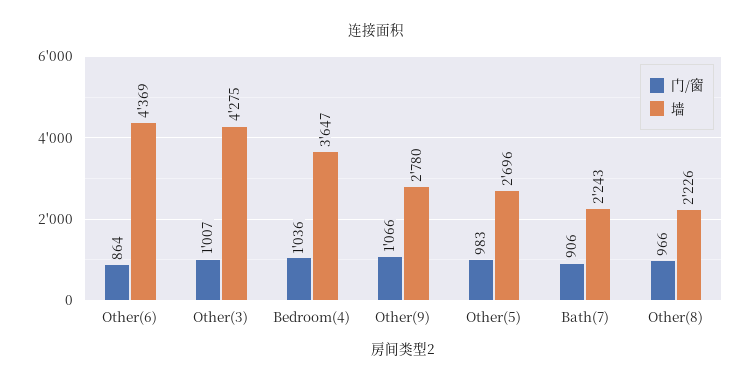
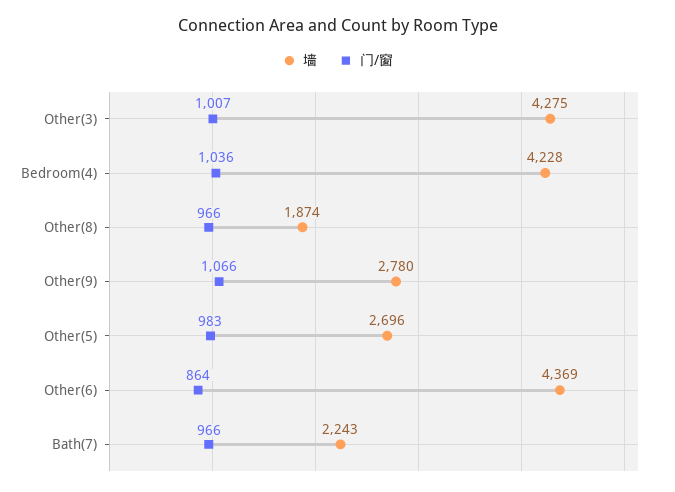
  {
    "门/窗": {
      "Other(6)": 864,
      "Other(3)": 1007,
      "Bedroom(4)": 1036,
      "Other(9)": 1066,
      "Other(5)": 983,
-     "Bath(7)": 906,
+     "Bath(7)": 966,
      "Other(8)": 966
    },
    "墙": {
      "Other(6)": 4369,
      "Other(3)": 4275,
-     "Bedroom(4)": 3647,
+     "Bedroom(4)": 4228,
      "Other(9)": 2780,
      "Other(5)": 2696,
      "Bath(7)": 2243,
-     "Other(8)": 2226
+     "Other(8)": 1874
    }
  }

